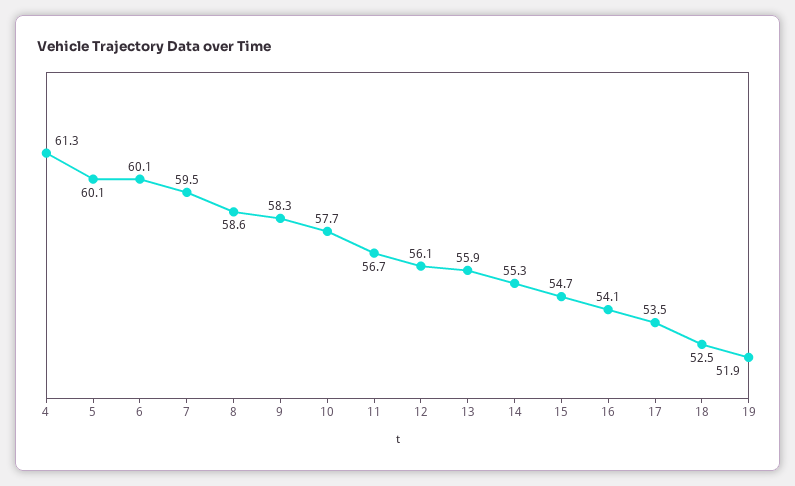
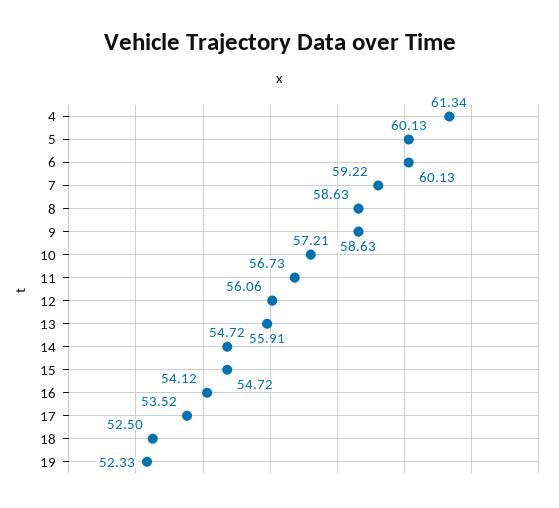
  {
    "4": 61.34,
    "5": 60.13,
    "6": 60.13,
-   "7": 59.5,
+   "7": 59.22,
    "8": 58.63,
-   "9": 58.3,
+   "9": 58.63,
-   "10": 57.7,
+   "10": 57.21,
    "11": 56.73,
    "12": 56.06,
    "13": 55.91,
-   "14": 55.3,
+   "14": 54.72,
    "15": 54.72,
    "16": 54.12,
    "17": 53.52,
    "18": 52.5,
-   "19": 51.9
+   "19": 52.33
  }

